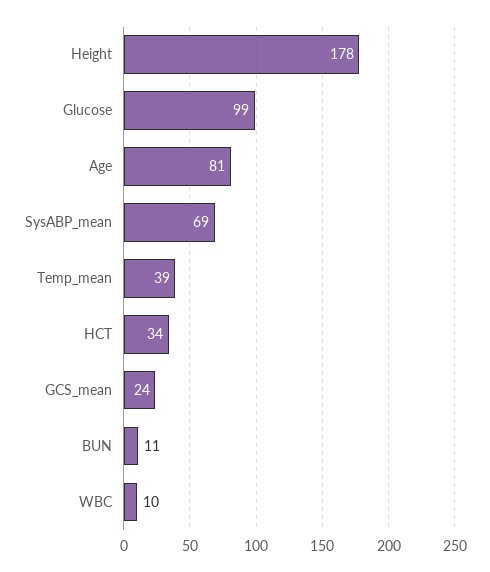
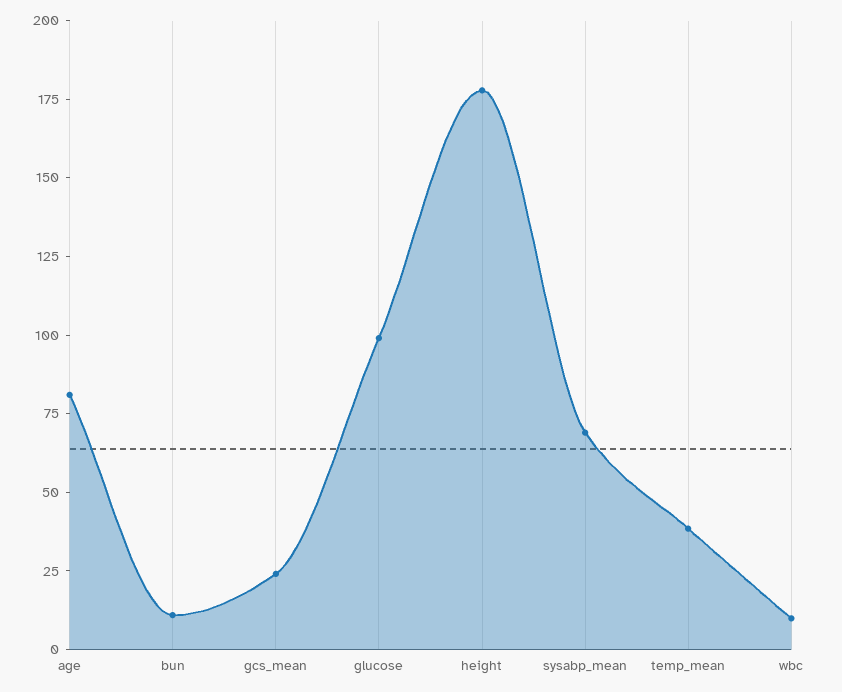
  {
    "Height": 178,
    "Glucose": 99,
    "Age": 81,
    "SysABP_mean": 69,
    "Temp_mean": 39,
-   "HCT": 34,
    "GCS_mean": 24,
    "BUN": 11,
    "WBC": 10
  }

